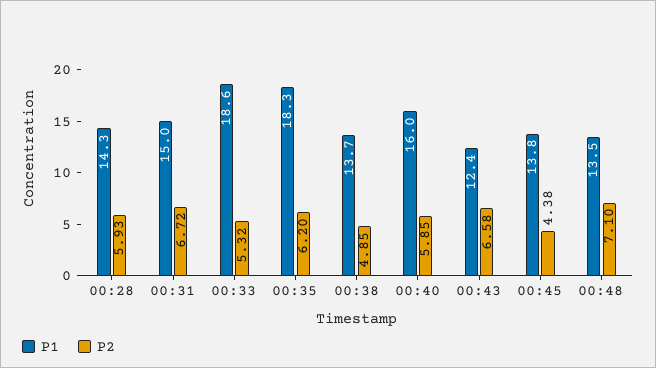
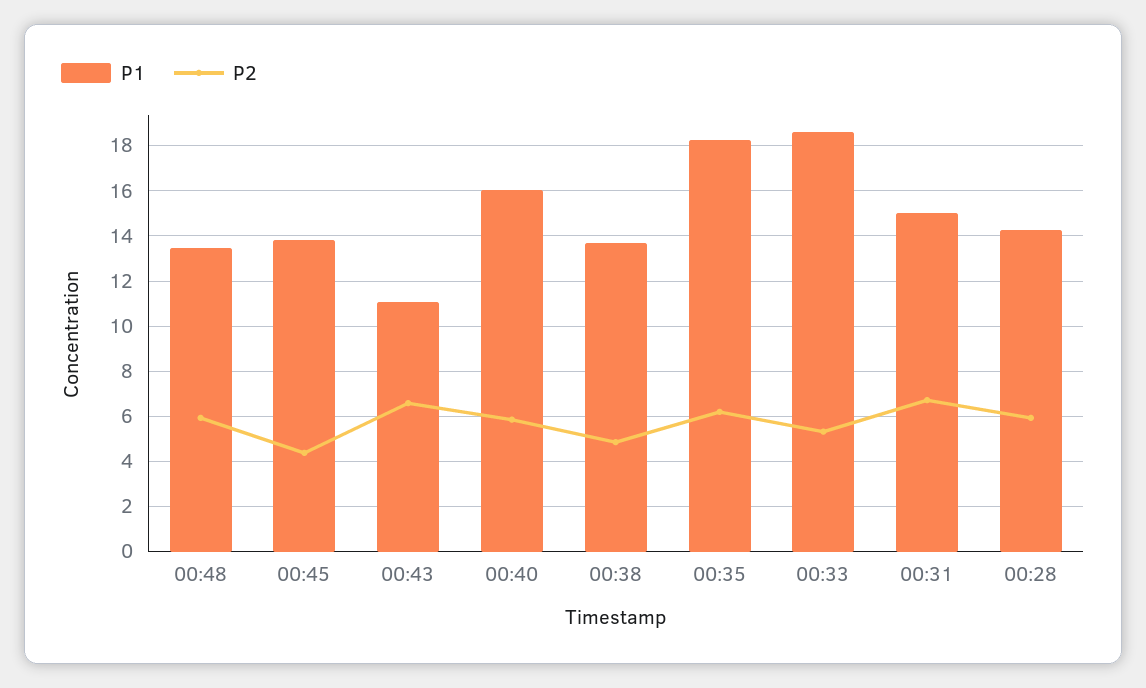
  {
    "P1": {
      "00:28": 14.3,
      "00:31": 15,
      "00:33": 18.6,
      "00:35": 18.3,
      "00:38": 13.7,
      "00:40": 16,
-     "00:43": 12.4,
+     "00:43": 11,
      "00:45": 13.8,
      "00:48": 13.5
    },
    "P2": {
      "00:28": 5.93,
      "00:31": 6.72,
      "00:33": 5.32,
      "00:35": 6.2,
      "00:38": 4.85,
      "00:40": 5.85,
      "00:43": 6.58,
      "00:45": 4.38,
-     "00:48": 7.1
+     "00:48": 6
    }
  }

